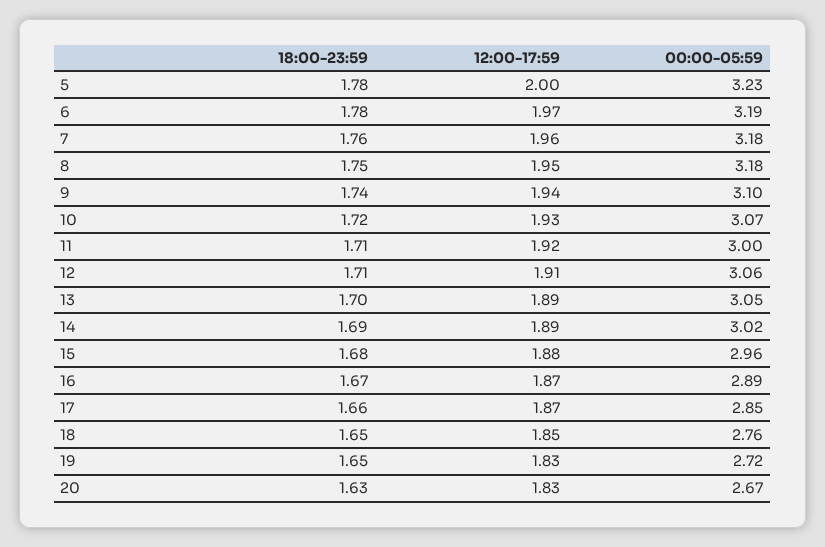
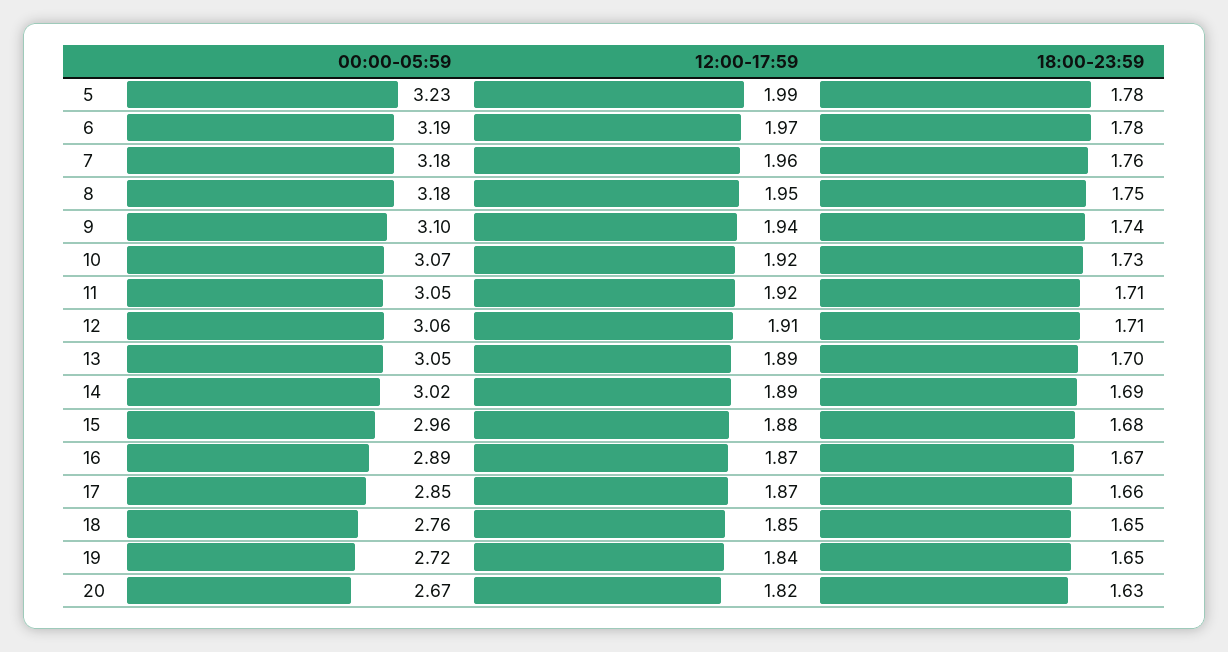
  {
    "18:00-23:59": {
      "5": 1.78,
      "6": 1.78,
      "7": 1.76,
      "8": 1.75,
      "9": 1.74,
-     "10": 1.72,
+     "10": 1.73,
      "11": 1.71,
      "12": 1.71,
      "13": 1.7,
      "14": 1.69,
      "15": 1.68,
      "16": 1.67,
      "17": 1.66,
      "18": 1.65,
      "19": 1.65,
      "20": 1.63
    },
    "12:00-17:59": {
-     "5": 2,
+     "5": 1.99,
      "6": 1.97,
      "7": 1.96,
      "8": 1.95,
      "9": 1.94,
-     "10": 1.93,
+     "10": 1.92,
      "11": 1.92,
      "12": 1.91,
      "13": 1.89,
      "14": 1.89,
      "15": 1.88,
      "16": 1.87,
      "17": 1.87,
      "18": 1.85,
-     "19": 1.83,
+     "19": 1.84,
-     "20": 1.83
+     "20": 1.82
    },
    "00:00-05:59": {
      "5": 3.23,
      "6": 3.19,
      "7": 3.18,
      "8": 3.18,
      "9": 3.1,
      "10": 3.07,
-     "11": 3,
+     "11": 3.05,
      "12": 3.06,
      "13": 3.05,
      "14": 3.02,
      "15": 2.96,
      "16": 2.89,
      "17": 2.85,
      "18": 2.76,
      "19": 2.72,
      "20": 2.67
    }
  }

